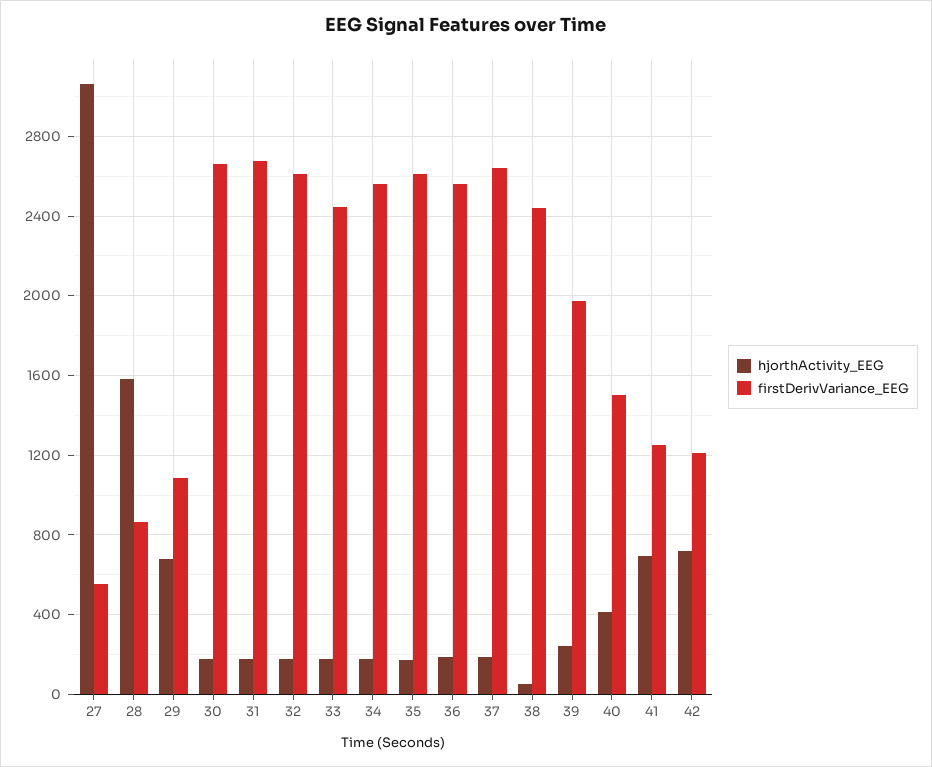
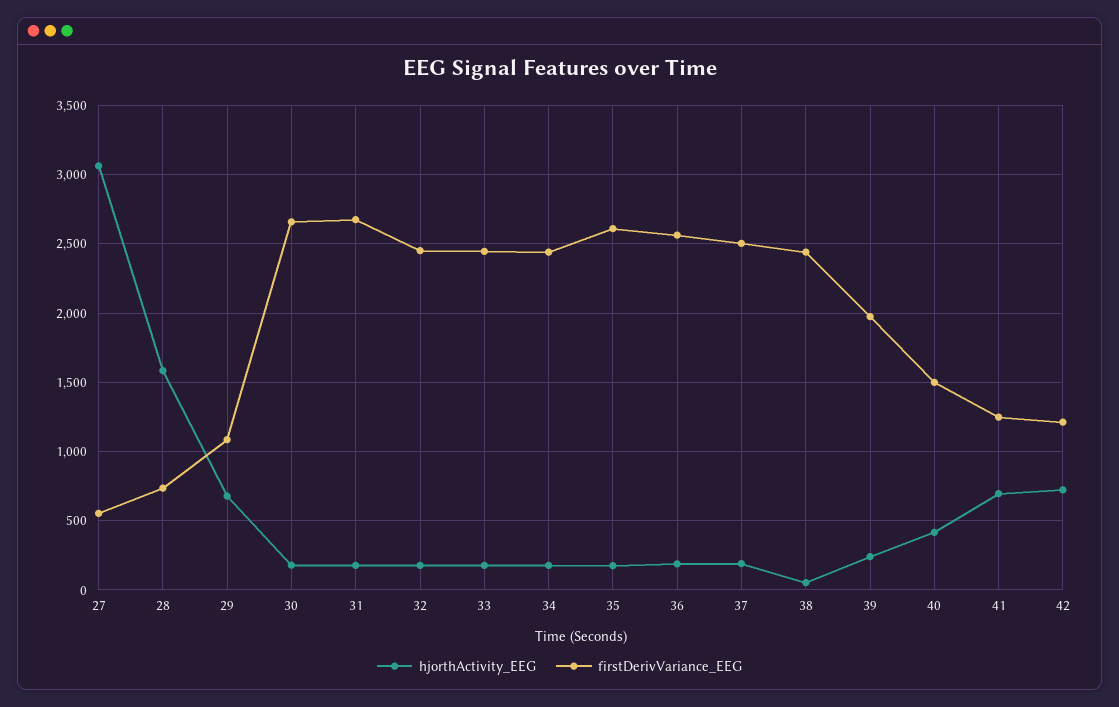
  {
    "hjorthActivity_EEG": {
      "27": 3050,
      "28": 1600,
      "29": 700,
      "30": 200,
      "31": 200,
      "32": 200,
      "33": 200,
      "34": 200,
      "35": 200,
      "36": 200,
      "37": 200,
      "38": 50,
      "39": 250,
      "40": 400,
      "41": 700,
      "42": 700
    },
    "firstDerivVariance_EEG": {
      "27": 550,
-     "28": 850,
+     "28": 750,
      "29": 1100,
      "30": 2650,
      "31": 2700,
-     "32": 2600,
+     "32": 2450,
      "33": 2450,
-     "34": 2550,
+     "34": 2450,
      "35": 2600,
      "36": 2550,
-     "37": 2650,
+     "37": 2500,
      "38": 2450,
      "39": 1950,
      "40": 1500,
      "41": 1250,
      "42": 1200
    }
  }

